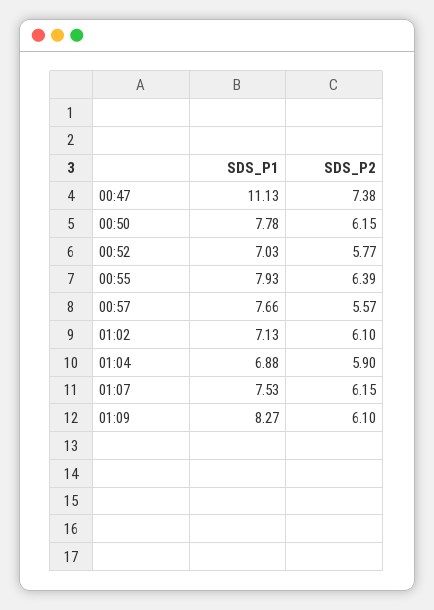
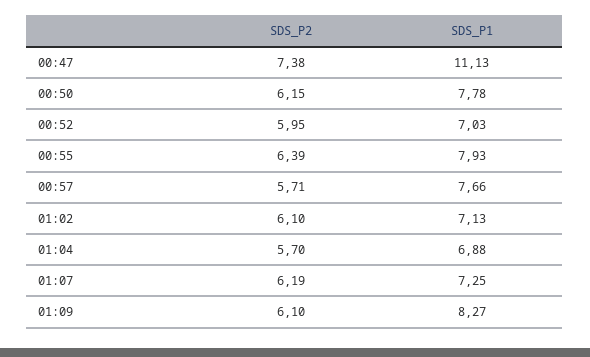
  {
    "SDS_P1": {
      "00:47": 11.13,
      "00:50": 7.78,
      "00:52": 7.03,
      "00:55": 7.93,
      "00:57": 7.66,
      "01:02": 7.13,
      "01:04": 6.88,
-     "01:07": 7.53,
+     "01:07": 7.25,
      "01:09": 8.27
    },
    "SDS_P2": {
      "00:47": 7.38,
      "00:50": 6.15,
-     "00:52": 5.77,
+     "00:52": 5.95,
      "00:55": 6.39,
-     "00:57": 5.57,
+     "00:57": 5.71,
      "01:02": 6.1,
-     "01:04": 5.9,
+     "01:04": 5.7,
-     "01:07": 6.15,
+     "01:07": 6.19,
      "01:09": 6.1
    }
  }

